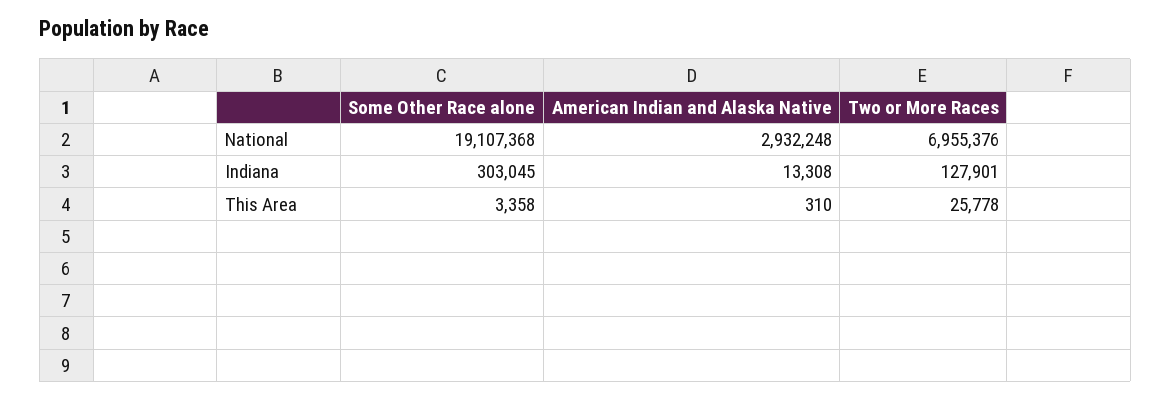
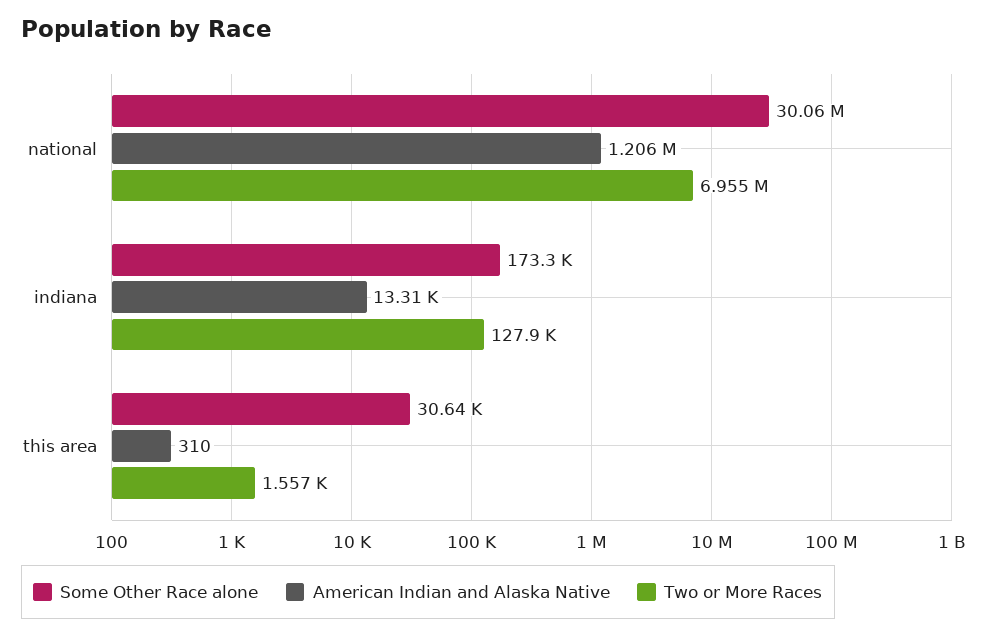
  {
    "Some Other Race alone": {
-     "National": 19107368,
+     "National": 30060000,
-     "Indiana": 303045,
+     "Indiana": 173300,
-     "This Area": 3358
+     "This Area": 30640
    },
    "American Indian and Alaska Native": {
-     "National": 2932248,
+     "National": 1206000,
      "Indiana": 13308,
      "This Area": 310
    },
    "Two or More Races": {
      "National": 6955376,
      "Indiana": 127901,
-     "This Area": 25778
+     "This Area": 1557
    }
  }

